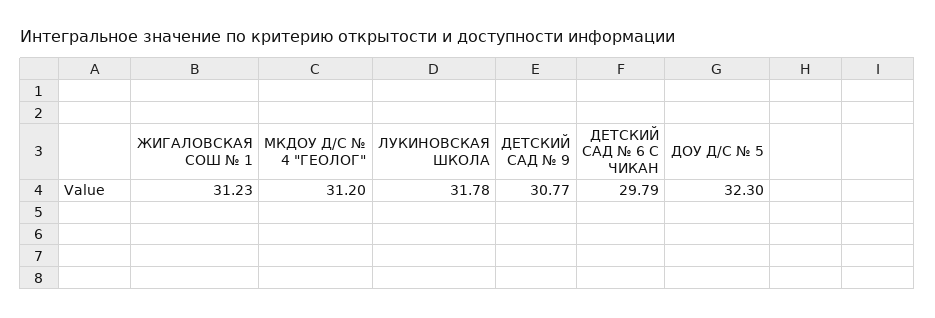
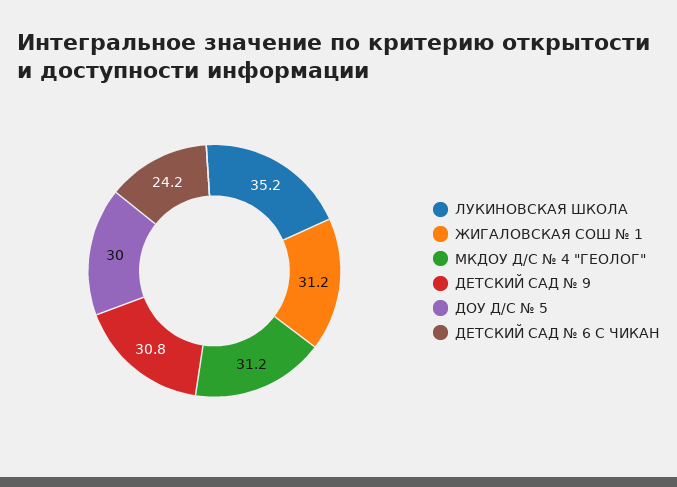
  {
    "ЖИГАЛОВСКАЯ СОШ № 1": 31.23,
    "МКДОУ Д/С № 4 \"ГЕОЛОГ\"": 31.2,
-   "ЛУКИНОВСКАЯ ШКОЛА": 31.78,
+   "ЛУКИНОВСКАЯ ШКОЛА": 35.2,
    "ДЕТСКИЙ САД № 9": 30.77,
-   "ДЕТСКИЙ САД № 6 С ЧИКАН": 29.79,
+   "ДЕТСКИЙ САД № 6 С ЧИКАН": 24.2,
-   "ДОУ Д/С № 5": 32.3
+   "ДОУ Д/С № 5": 30
  }

